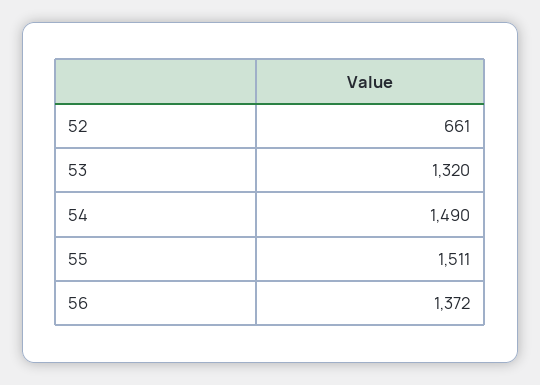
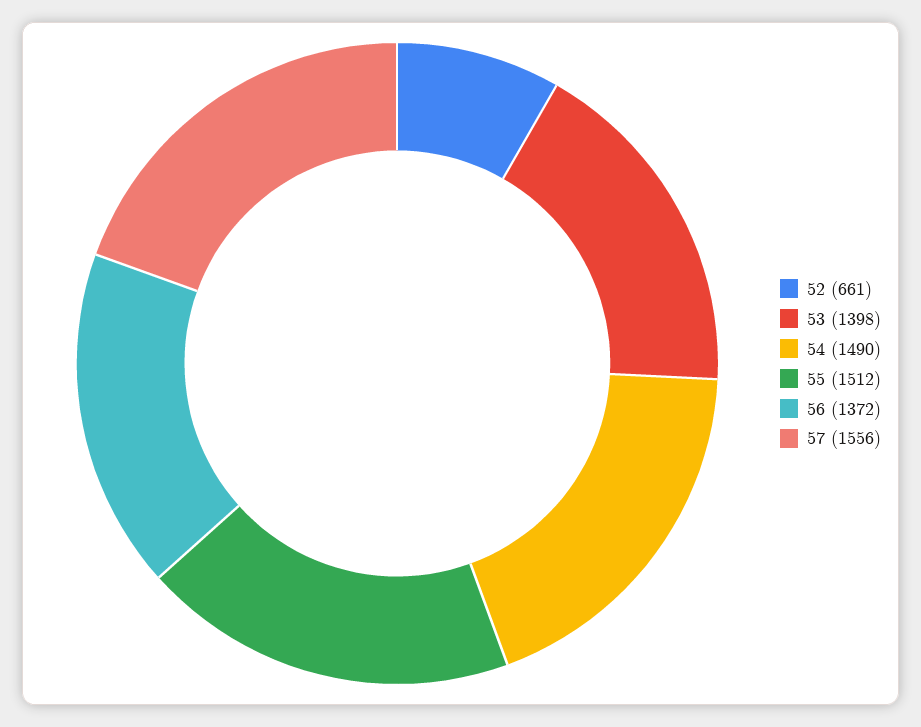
  {
    "52": 661,
-   "53": 1320,
+   "53": 1398,
    "54": 1490,
-   "55": 1511,
+   "55": 1512,
-   "56": 1372
+   "56": 1372,
+   "57": 1556
  }

